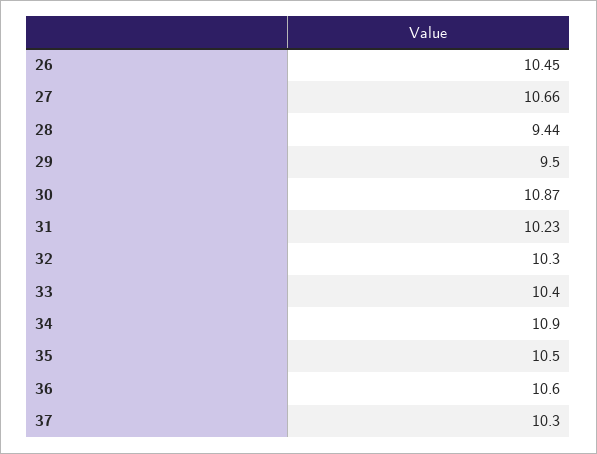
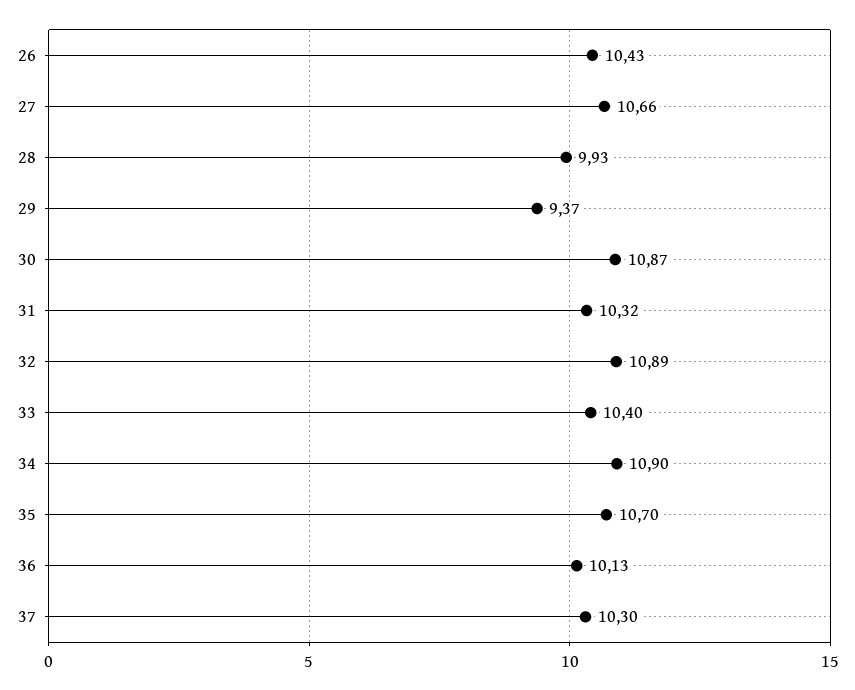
  {
-   "26": 10.45,
+   "26": 10.43,
    "27": 10.66,
-   "28": 9.44,
+   "28": 9.93,
-   "29": 9.5,
+   "29": 9.37,
    "30": 10.87,
-   "31": 10.23,
+   "31": 10.32,
-   "32": 10.3,
+   "32": 10.89,
    "33": 10.4,
    "34": 10.9,
-   "35": 10.5,
+   "35": 10.7,
-   "36": 10.6,
+   "36": 10.13,
    "37": 10.3
  }

